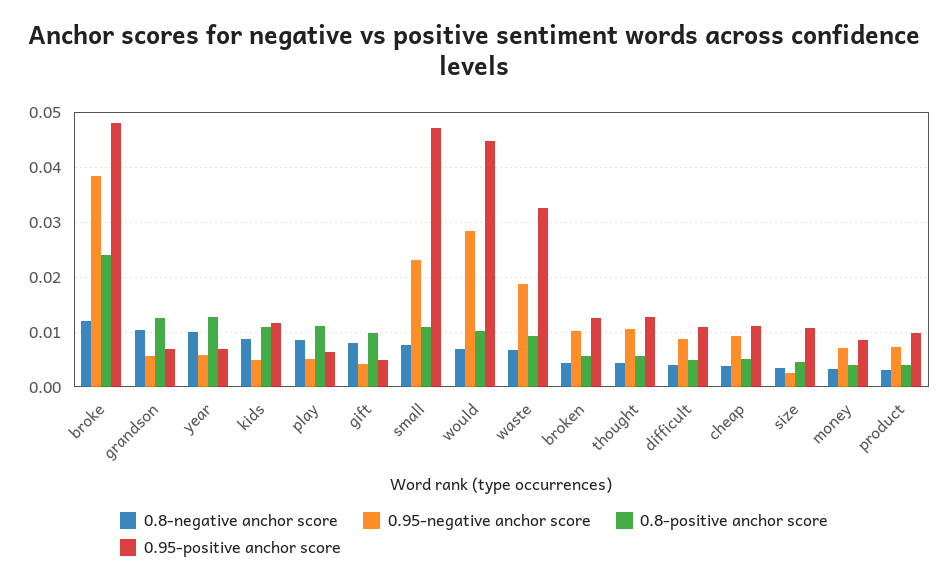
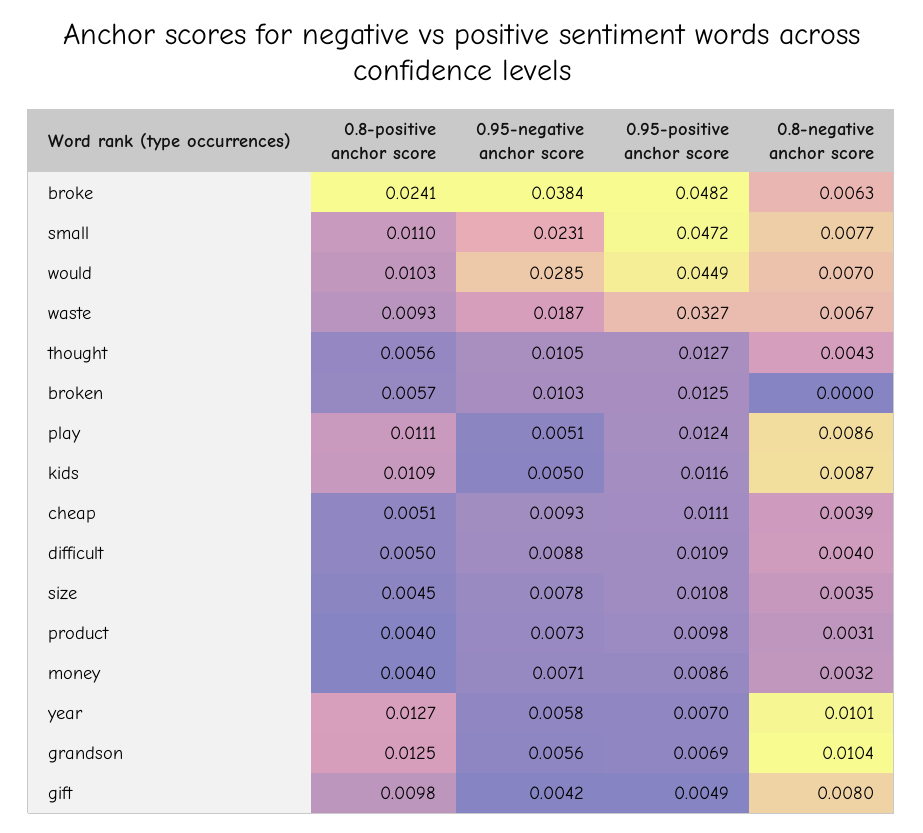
  {
    "0.8-negative anchor score": {
-     "broke": 0.012,
+     "broke": 0.0063,
      "grandson": 0.0104,
      "year": 0.0101,
      "kids": 0.0087,
      "play": 0.0086,
      "gift": 0.008,
      "small": 0.0077,
      "would": 0.007,
      "waste": 0.0067,
-     "broken": 0.004,
+     "broken": 0,
      "thought": 0.0043,
      "difficult": 0.004,
      "cheap": 0.0039,
      "size": 0.0035,
      "money": 0.0032,
      "product": 0.0031
    },
    "0.95-negative anchor score": {
      "broke": 0.0384,
      "grandson": 0.0056,
      "year": 0.0058,
      "kids": 0.005,
      "play": 0.0051,
      "gift": 0.0042,
      "small": 0.0231,
      "would": 0.0285,
      "waste": 0.0187,
      "broken": 0.0103,
      "thought": 0.0105,
      "difficult": 0.0088,
      "cheap": 0.0093,
-     "size": 0.002,
+     "size": 0.0078,
      "money": 0.0071,
      "product": 0.0073
    },
    "0.8-positive anchor score": {
      "broke": 0.0241,
      "grandson": 0.0125,
      "year": 0.0127,
      "kids": 0.0109,
      "play": 0.0111,
      "gift": 0.0098,
      "small": 0.011,
      "would": 0.0103,
      "waste": 0.0093,
      "broken": 0.0057,
      "thought": 0.0056,
      "difficult": 0.005,
      "cheap": 0.0051,
      "size": 0.0045,
      "money": 0.004,
      "product": 0.004
    },
    "0.95-positive anchor score": {
      "broke": 0.0482,
      "grandson": 0.0069,
      "year": 0.007,
      "kids": 0.0116,
-     "play": 0.006,
+     "play": 0.0124,
      "gift": 0.0049,
      "small": 0.0472,
      "would": 0.0449,
      "waste": 0.0327,
      "broken": 0.0125,
      "thought": 0.0127,
      "difficult": 0.0109,
      "cheap": 0.0111,
      "size": 0.0108,
      "money": 0.0086,
      "product": 0.0098
    }
  }

